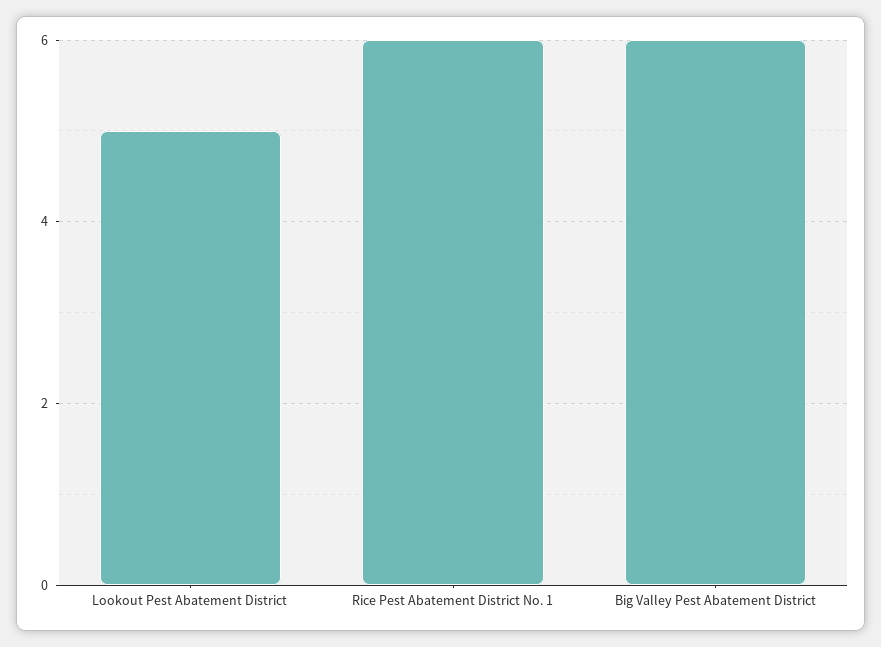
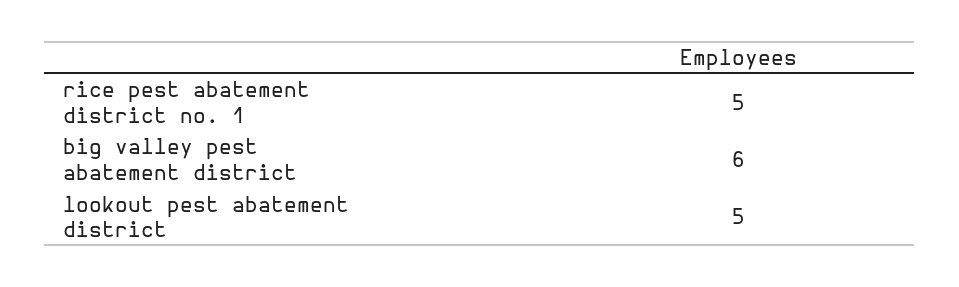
  {
    "Lookout Pest Abatement District": 5,
-   "Rice Pest Abatement District No. 1": 6,
+   "Rice Pest Abatement District No. 1": 5,
    "Big Valley Pest Abatement District": 6
  }

